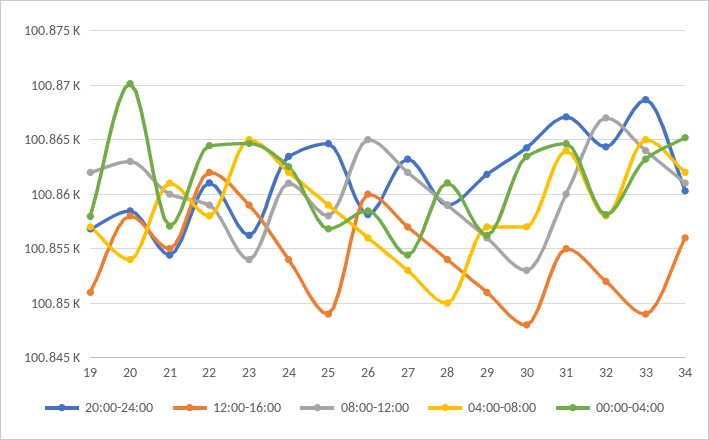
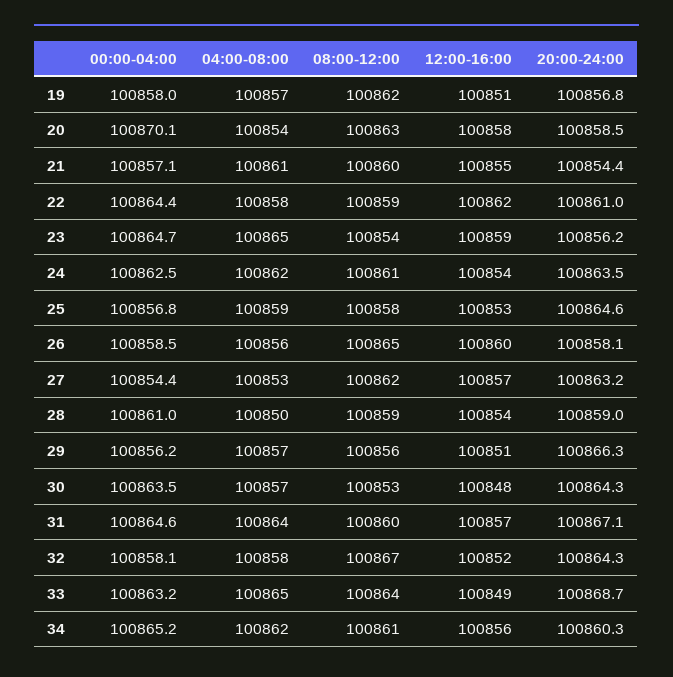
  {
    "20:00-24:00": {
      "19": 100856.8,
      "20": 100858.5,
      "21": 100854.4,
      "22": 100861,
      "23": 100856.2,
      "24": 100863.5,
      "25": 100864.6,
      "26": 100858.1,
      "27": 100863.2,
      "28": 100859,
-     "29": 100862,
+     "29": 100866.3,
      "30": 100864.3,
      "31": 100867.1,
      "32": 100864.3,
      "33": 100868.7,
      "34": 100860.3
    },
    "12:00-16:00": {
      "19": 100851,
      "20": 100858,
      "21": 100855,
      "22": 100862,
      "23": 100859,
      "24": 100854,
-     "25": 100849,
+     "25": 100853,
      "26": 100860,
      "27": 100857,
      "28": 100854,
      "29": 100851,
      "30": 100848,
-     "31": 100855,
+     "31": 100857,
      "32": 100852,
      "33": 100849,
      "34": 100856
    },
    "08:00-12:00": {
      "19": 100862,
      "20": 100863,
      "21": 100860,
      "22": 100859,
      "23": 100854,
      "24": 100861,
      "25": 100858,
      "26": 100865,
      "27": 100862,
      "28": 100859,
      "29": 100856,
      "30": 100853,
      "31": 100860,
      "32": 100867,
      "33": 100864,
      "34": 100861
    },
    "04:00-08:00": {
      "19": 100857,
      "20": 100854,
      "21": 100861,
      "22": 100858,
      "23": 100865,
      "24": 100862,
      "25": 100859,
      "26": 100856,
      "27": 100853,
      "28": 100850,
      "29": 100857,
      "30": 100857,
      "31": 100864,
      "32": 100858,
      "33": 100865,
      "34": 100862
    },
    "00:00-04:00": {
      "19": 100858,
      "20": 100870.1,
      "21": 100857.1,
      "22": 100864.4,
      "23": 100864.7,
      "24": 100862.5,
      "25": 100856.8,
      "26": 100858.5,
      "27": 100854.4,
      "28": 100861,
      "29": 100856.2,
      "30": 100863.5,
      "31": 100864.6,
      "32": 100858.1,
      "33": 100863.2,
      "34": 100865.2
    }
  }

